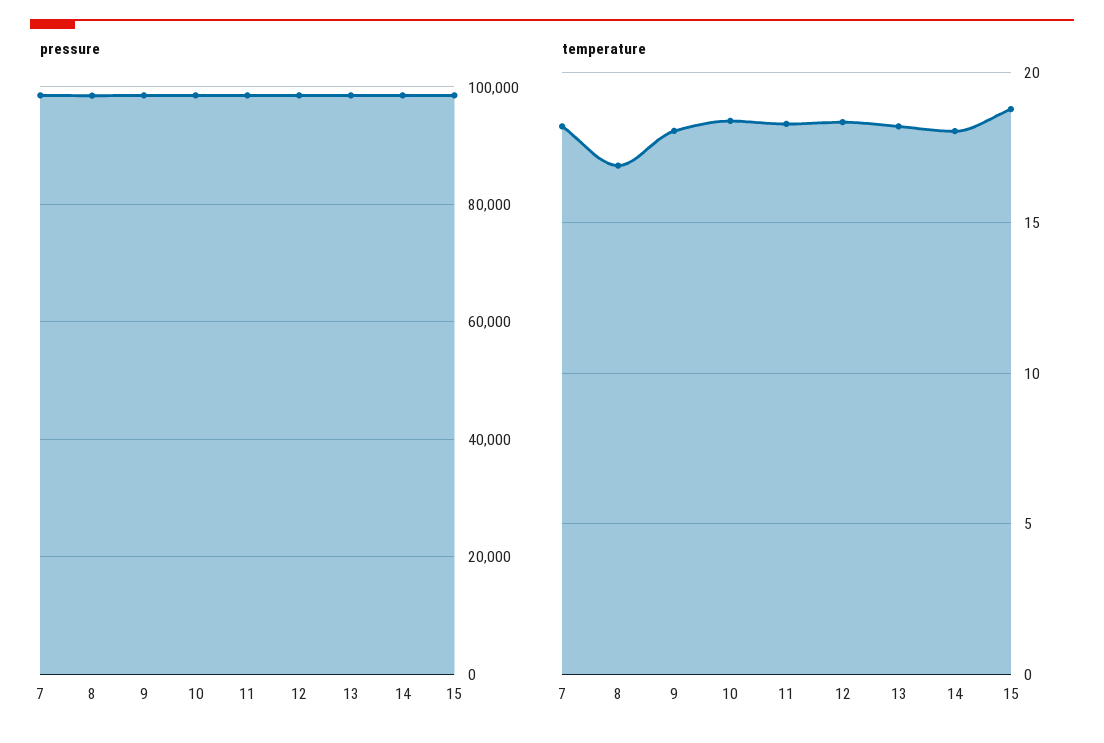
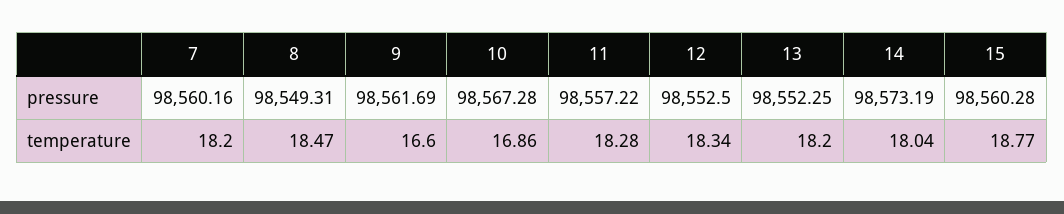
  {
    "pressure": {
      "7": 98560.16,
      "8": 98549.31,
      "9": 98561.69,
      "10": 98567.28,
      "11": 98557.22,
      "12": 98552.5,
      "13": 98552.25,
      "14": 98573.19,
      "15": 98560.28
    },
    "temperature": {
      "7": 18.2,
-     "8": 17,
+     "8": 18.47,
-     "9": 18,
+     "9": 16.6,
-     "10": 18.5,
+     "10": 16.86,
      "11": 18.28,
      "12": 18.34,
      "13": 18.2,
      "14": 18.04,
      "15": 18.77
    }
  }

